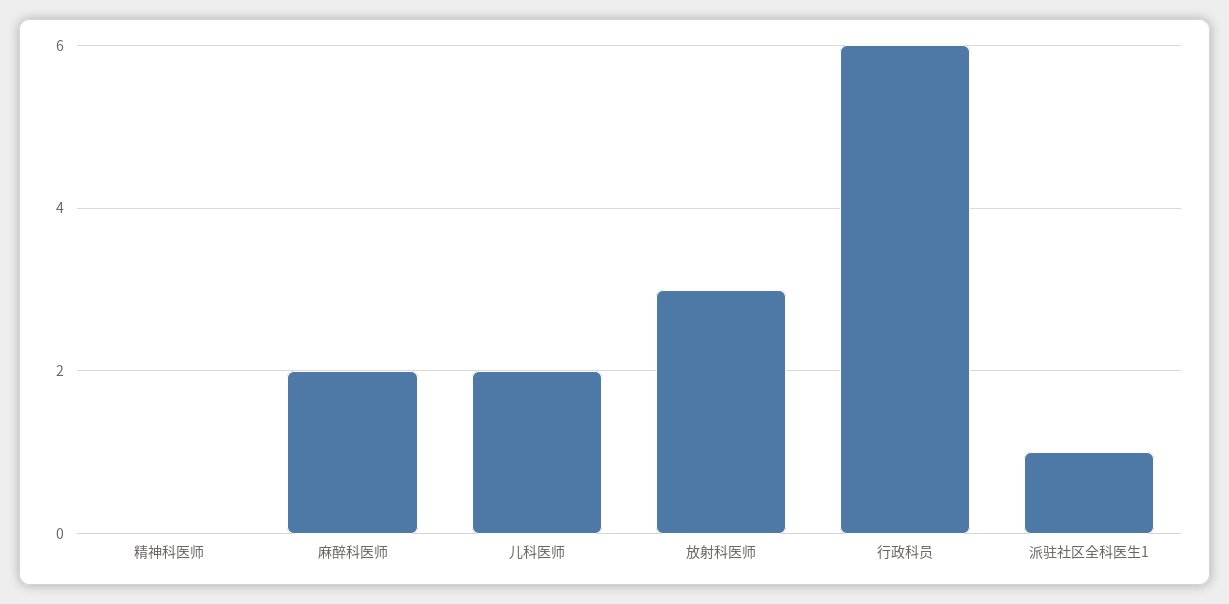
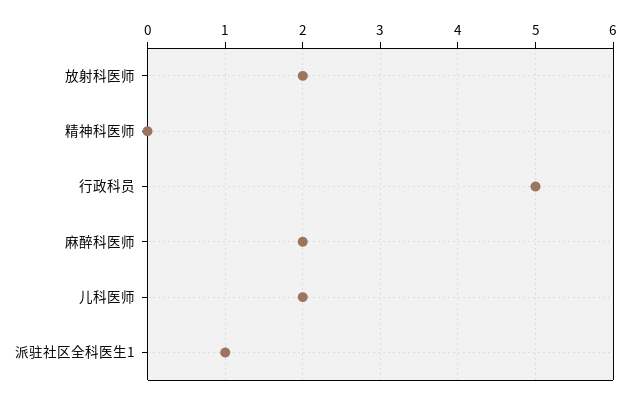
  {
    "精神科医师": 0,
    "麻醉科医师": 2,
    "儿科医师": 2,
-   "放射科医师": 3,
+   "放射科医师": 2,
-   "行政科员": 6,
+   "行政科员": 5,
    "派驻社区全科医生1": 1
  }

